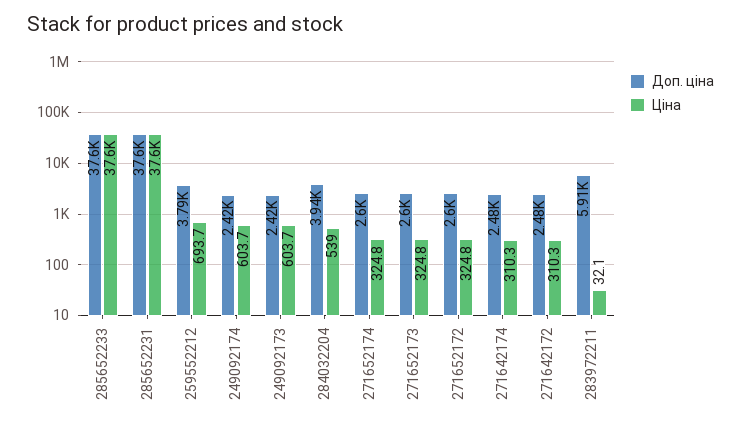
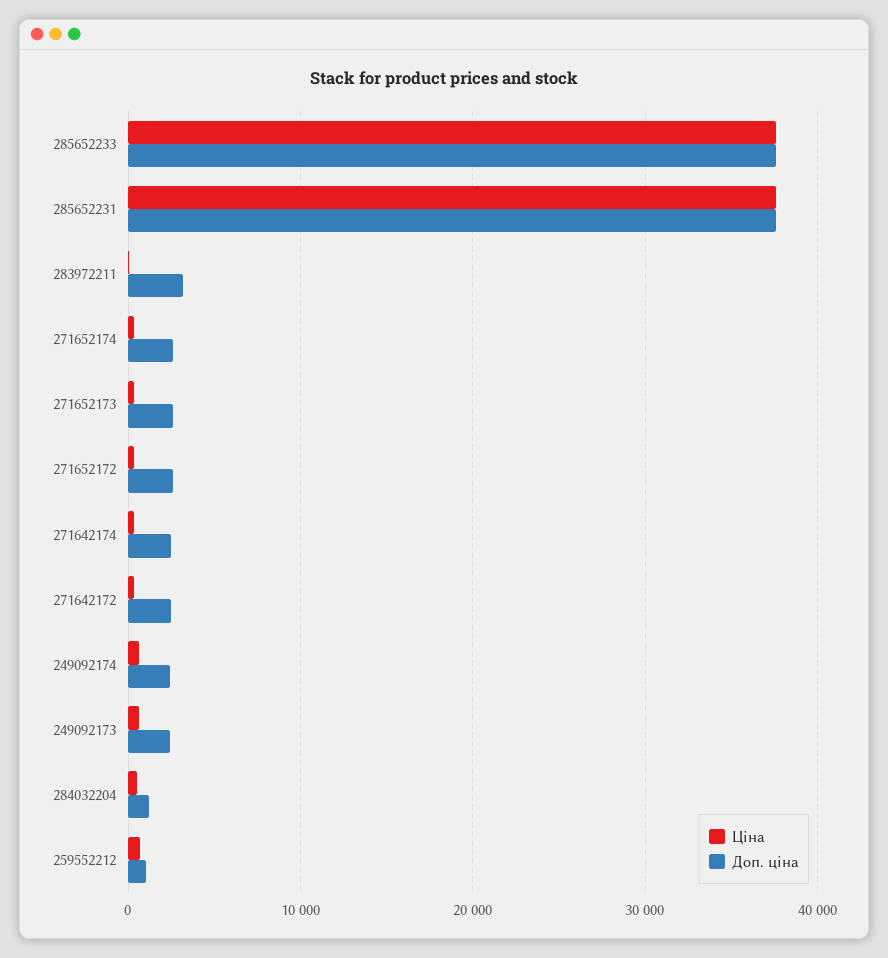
  {
    "Доп. ціна": {
      "285652233": 37600,
      "285652231": 37600,
-     "259552212": 3790,
+     "259552212": 1000,
      "249092174": 2420,
      "249092173": 2420,
-     "284032204": 3940,
+     "284032204": 1000,
      "271652174": 2600,
      "271652173": 2600,
      "271652172": 2600,
      "271642174": 2480,
      "271642172": 2480,
-     "283972211": 5910
+     "283972211": 3000
    },
    "Ціна": {
      "285652233": 37600,
      "285652231": 37600,
      "259552212": 693.7,
      "249092174": 603.7,
      "249092173": 603.7,
      "284032204": 539,
      "271652174": 324.8,
      "271652173": 324.8,
      "271652172": 324.8,
      "271642174": 310.3,
      "271642172": 310.3,
      "283972211": 32.1
    }
  }

